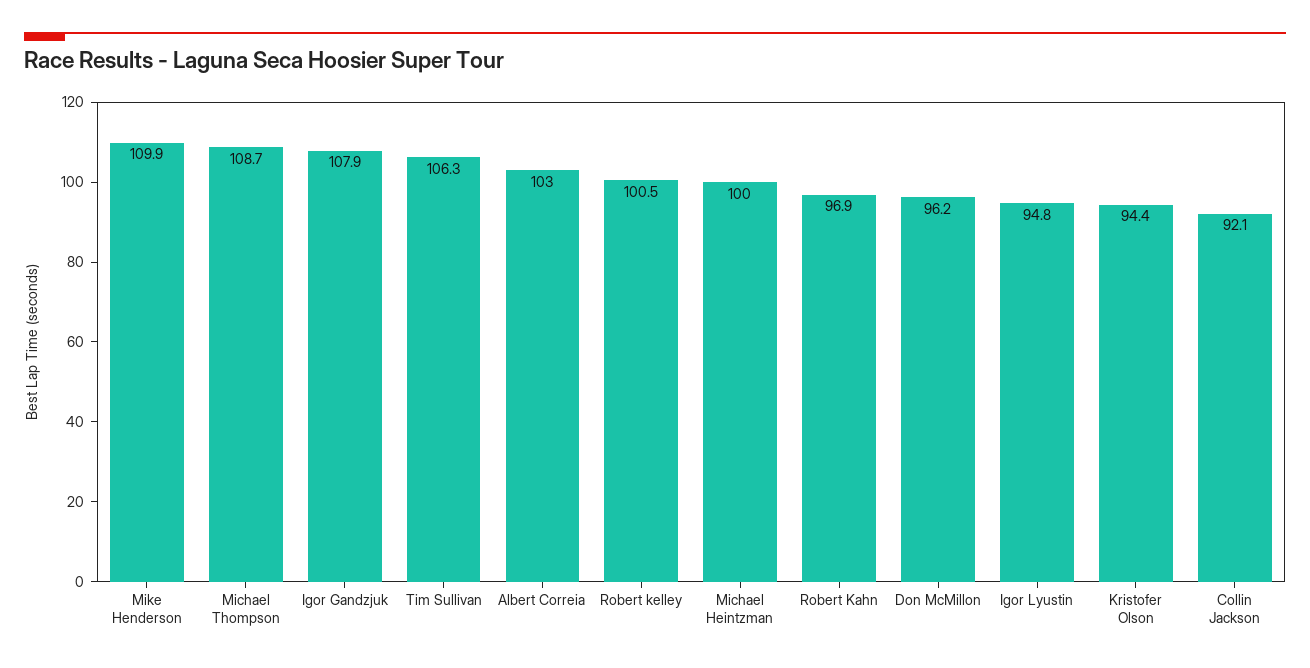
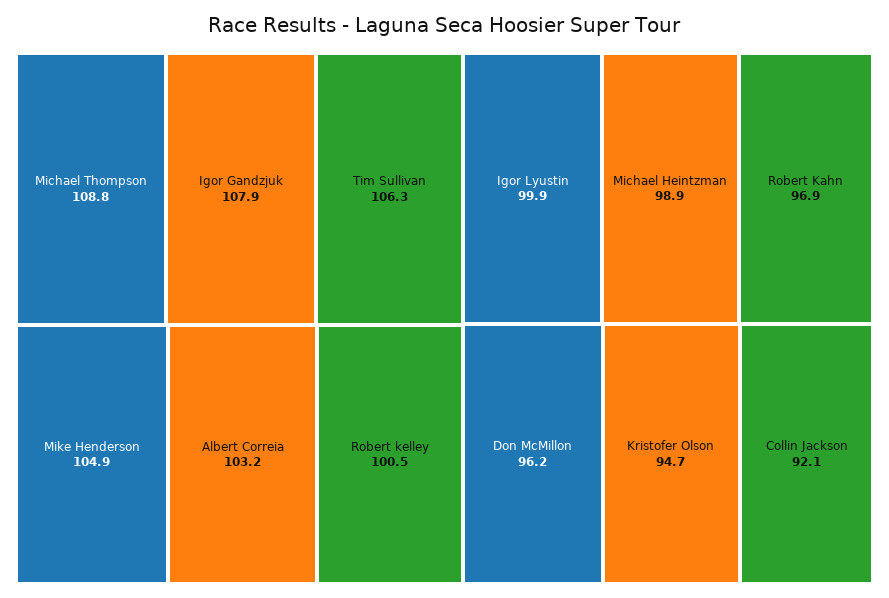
  {
-   "Mike Henderson": 109.9,
+   "Mike Henderson": 104.9,
-   "Michael Thompson": 108.7,
+   "Michael Thompson": 108.8,
    "Igor Gandzjuk": 107.9,
    "Tim Sullivan": 106.3,
-   "Albert Correia": 103,
+   "Albert Correia": 103.2,
    "Robert kelley": 100.5,
-   "Michael Heintzman": 100,
+   "Michael Heintzman": 98.9,
    "Robert Kahn": 96.9,
    "Don McMillon": 96.2,
-   "Igor Lyustin": 94.8,
+   "Igor Lyustin": 99.9,
-   "Kristofer Olson": 94.4,
+   "Kristofer Olson": 94.7,
    "Collin Jackson": 92.1
  }

